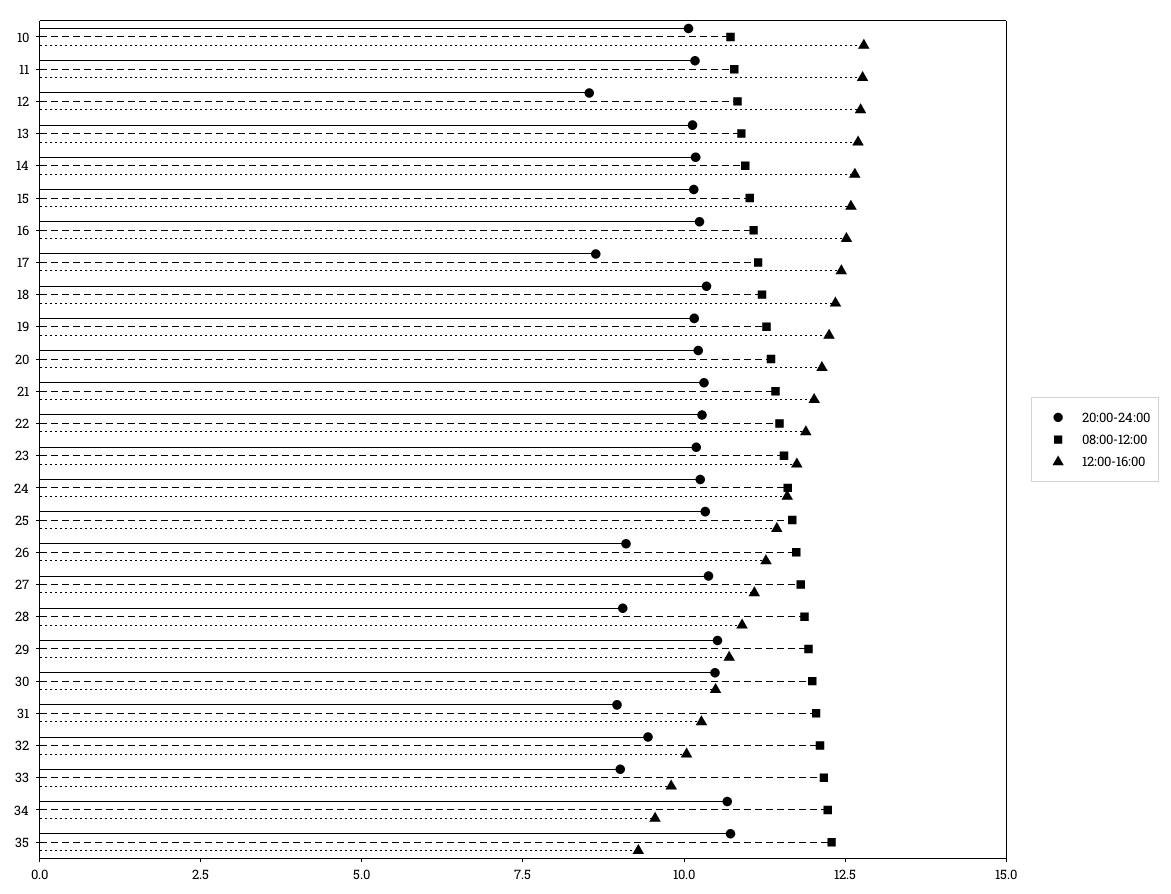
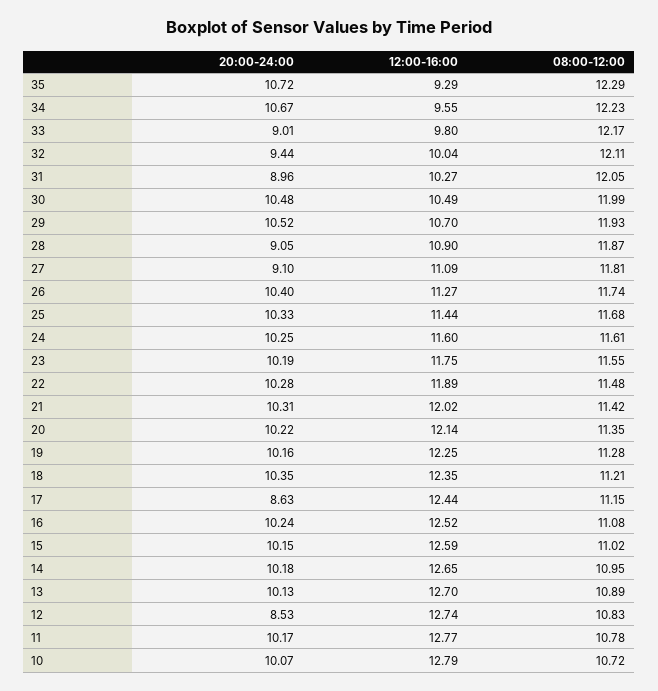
  {
    "20:00-24:00": {
      "10": 10.07,
      "11": 10.17,
      "12": 8.53,
      "13": 10.13,
      "14": 10.18,
      "15": 10.15,
      "16": 10.24,
      "17": 8.63,
      "18": 10.35,
      "19": 10.16,
      "20": 10.22,
      "21": 10.31,
      "22": 10.28,
      "23": 10.19,
      "24": 10.25,
      "25": 10.33,
-     "26": 9,
+     "26": 10.4,
-     "27": 10.5,
+     "27": 9.1,
      "28": 9.05,
      "29": 10.52,
      "30": 10.48,
      "31": 8.96,
      "32": 9.44,
      "33": 9.01,
      "34": 10.67,
      "35": 10.72
    },
    "08:00-12:00": {
      "10": 10.72,
      "11": 10.78,
      "12": 10.83,
      "13": 10.89,
      "14": 10.95,
      "15": 11.02,
      "16": 11.08,
      "17": 11.15,
      "18": 11.21,
      "19": 11.28,
      "20": 11.35,
      "21": 11.42,
      "22": 11.48,
      "23": 11.55,
      "24": 11.61,
      "25": 11.68,
      "26": 11.74,
      "27": 11.81,
      "28": 11.87,
      "29": 11.93,
      "30": 11.99,
      "31": 12.05,
      "32": 12.11,
      "33": 12.17,
      "34": 12.23,
      "35": 12.29
    },
    "12:00-16:00": {
      "10": 12.79,
      "11": 12.77,
      "12": 12.74,
      "13": 12.7,
      "14": 12.65,
      "15": 12.59,
      "16": 12.52,
      "17": 12.44,
      "18": 12.35,
      "19": 12.25,
      "20": 12.14,
      "21": 12.02,
      "22": 11.89,
      "23": 11.75,
      "24": 11.6,
      "25": 11.44,
      "26": 11.27,
      "27": 11.09,
      "28": 10.9,
      "29": 10.7,
      "30": 10.49,
      "31": 10.27,
      "32": 10.04,
      "33": 9.8,
      "34": 9.55,
      "35": 9.29
    }
  }

